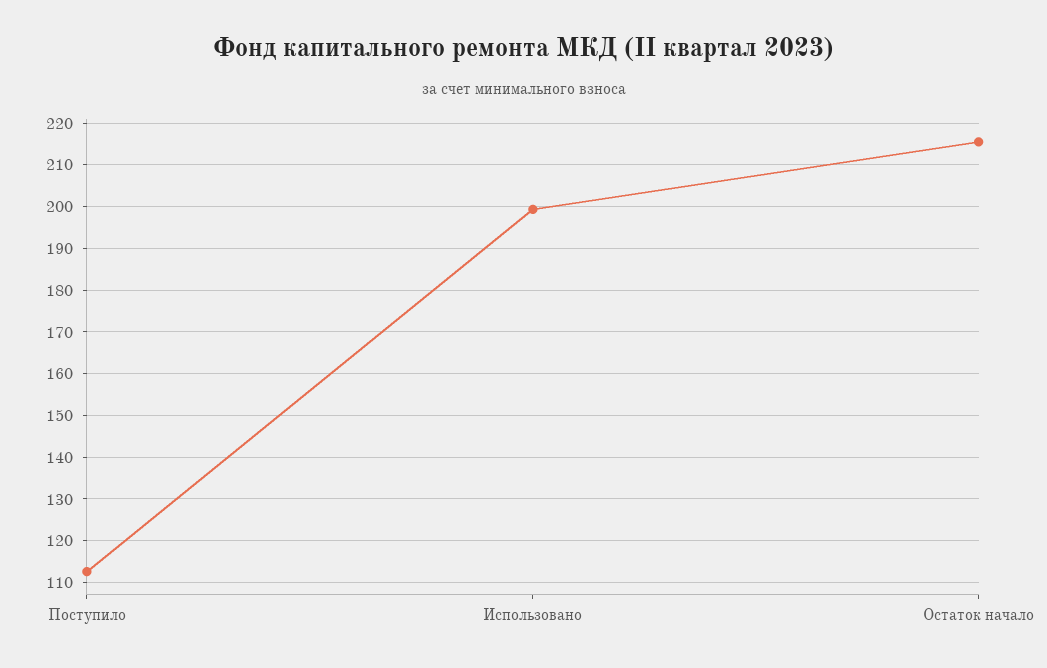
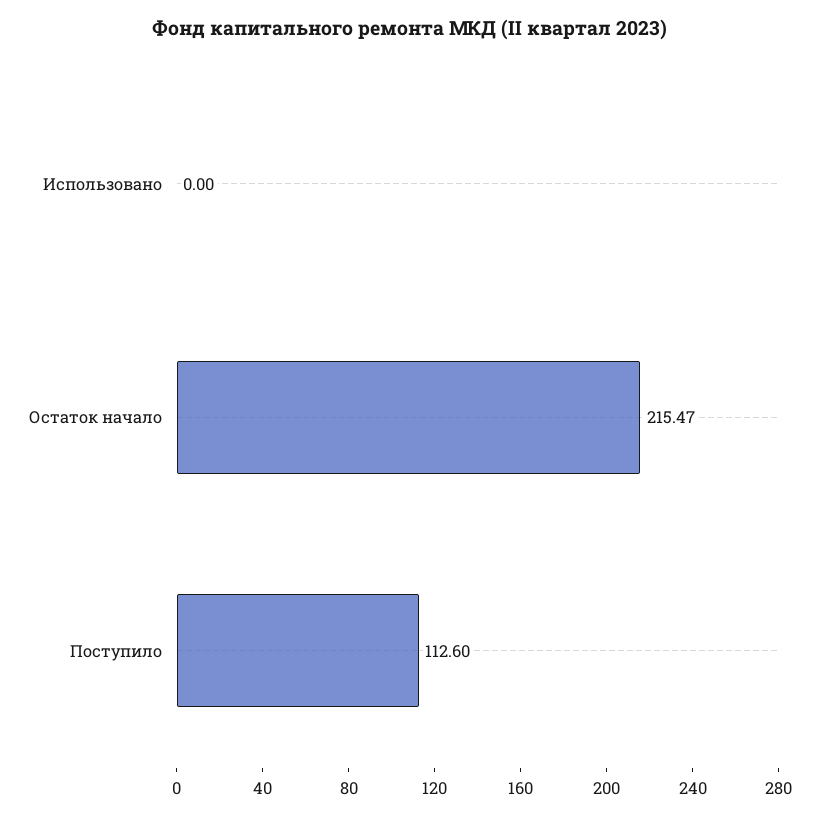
  {
    "Поступило": 112.6,
-   "Использовано": 200,
+   "Использовано": 0,
    "Остаток начало": 215.47
  }

